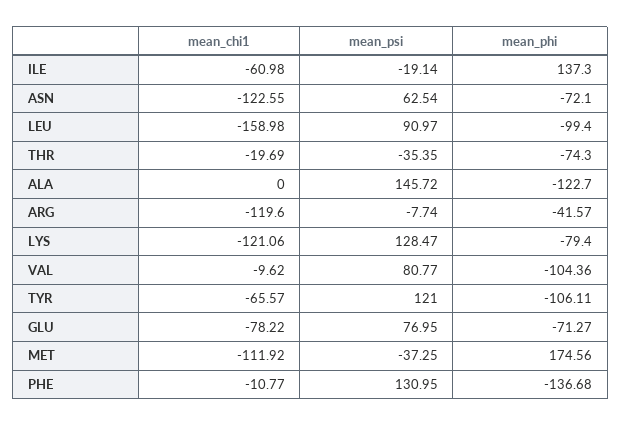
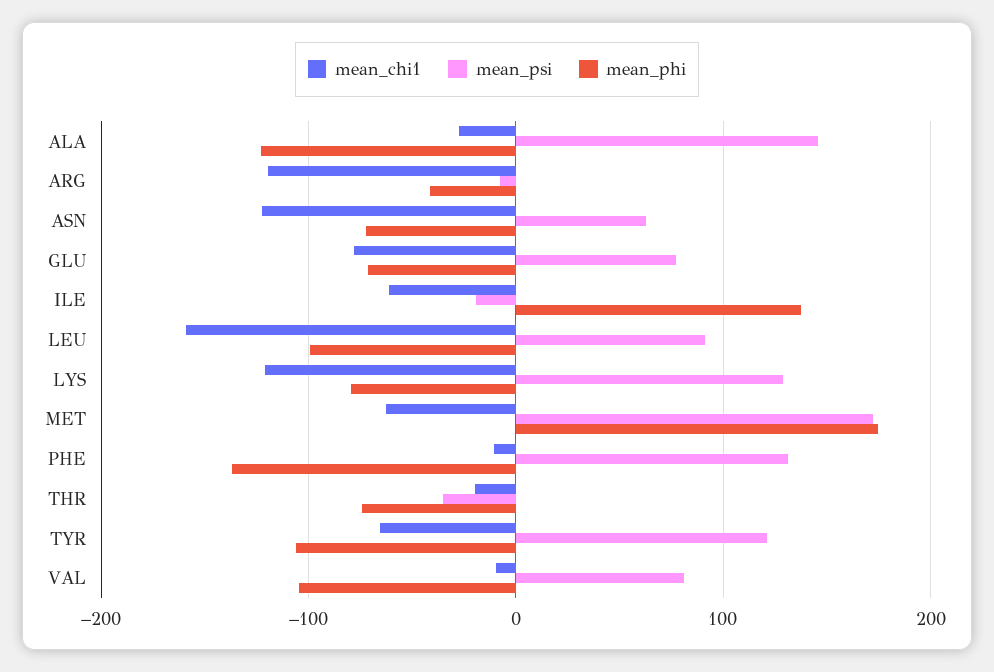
  {
    "mean_chi1": {
      "ILE": -60.98,
      "ASN": -122.55,
      "LEU": -158.98,
      "THR": -19.69,
-     "ALA": 0,
+     "ALA": -30,
      "ARG": -119.6,
      "LYS": -121.06,
      "VAL": -9.62,
      "TYR": -65.57,
      "GLU": -78.22,
-     "MET": -111.92,
+     "MET": -60,
      "PHE": -10.77
    },
    "mean_psi": {
      "ILE": -19.14,
      "ASN": 62.54,
      "LEU": 90.97,
      "THR": -35.35,
      "ALA": 145.72,
      "ARG": -7.74,
      "LYS": 128.47,
      "VAL": 80.77,
      "TYR": 121,
      "GLU": 76.95,
-     "MET": -37.25,
+     "MET": 170,
      "PHE": 130.95
    },
    "mean_phi": {
      "ILE": 137.3,
      "ASN": -72.1,
      "LEU": -99.4,
      "THR": -74.3,
      "ALA": -122.7,
      "ARG": -41.57,
      "LYS": -79.4,
      "VAL": -104.36,
      "TYR": -106.11,
      "GLU": -71.27,
      "MET": 174.56,
      "PHE": -136.68
    }
  }

